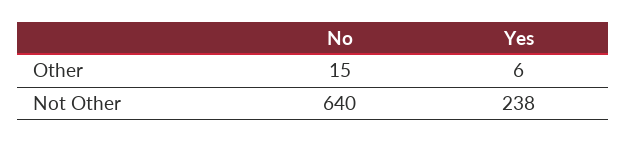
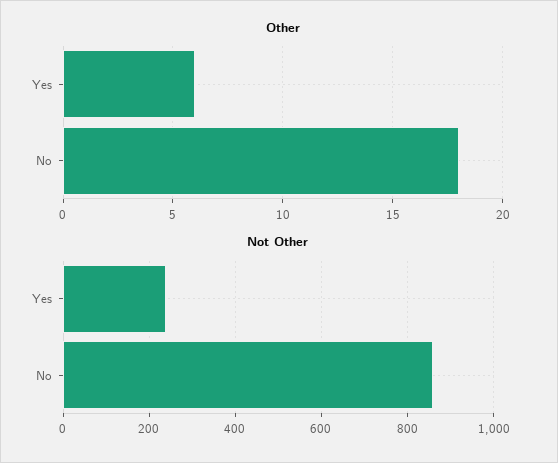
  {
    "Other": {
-     "No": 15,
+     "No": 18,
      "Yes": 6
    },
    "Not Other": {
-     "No": 640,
+     "No": 860,
      "Yes": 238
    }
  }

